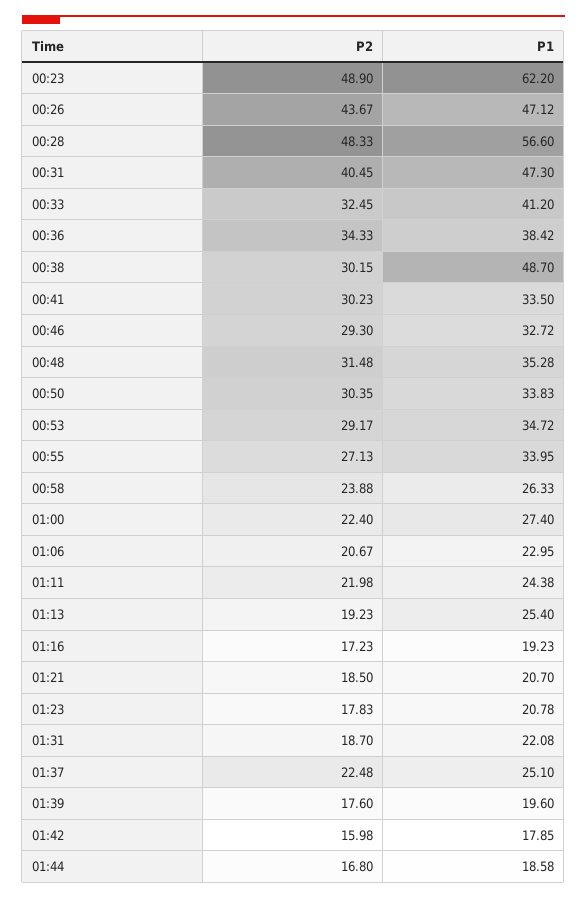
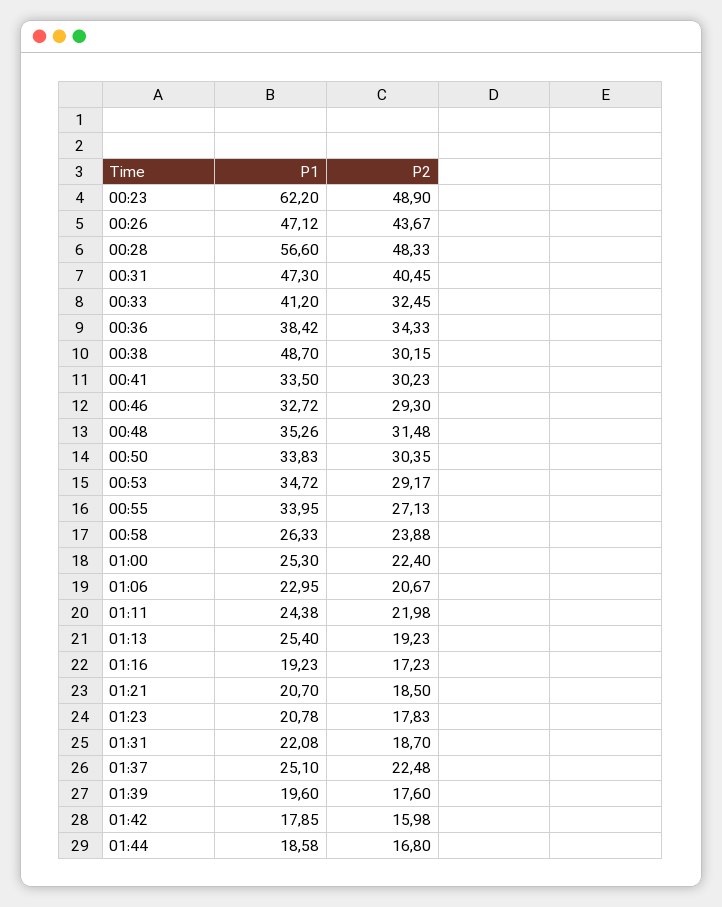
  {
    "P2": {
      "00:23": 48.9,
      "00:26": 43.67,
      "00:28": 48.33,
      "00:31": 40.45,
      "00:33": 32.45,
      "00:36": 34.33,
      "00:38": 30.15,
      "00:41": 30.23,
      "00:46": 29.3,
      "00:48": 31.48,
      "00:50": 30.35,
      "00:53": 29.17,
      "00:55": 27.13,
      "00:58": 23.88,
      "01:00": 22.4,
      "01:06": 20.67,
      "01:11": 21.98,
      "01:13": 19.23,
      "01:16": 17.23,
      "01:21": 18.5,
      "01:23": 17.83,
      "01:31": 18.7,
      "01:37": 22.48,
      "01:39": 17.6,
      "01:42": 15.98,
      "01:44": 16.8
    },
    "P1": {
      "00:23": 62.2,
      "00:26": 47.12,
      "00:28": 56.6,
      "00:31": 47.3,
      "00:33": 41.2,
      "00:36": 38.42,
      "00:38": 48.7,
      "00:41": 33.5,
      "00:46": 32.72,
-     "00:48": 35.28,
+     "00:48": 35.26,
      "00:50": 33.83,
      "00:53": 34.72,
      "00:55": 33.95,
      "00:58": 26.33,
-     "01:00": 27.4,
+     "01:00": 25.3,
      "01:06": 22.95,
      "01:11": 24.38,
      "01:13": 25.4,
      "01:16": 19.23,
      "01:21": 20.7,
      "01:23": 20.78,
      "01:31": 22.08,
      "01:37": 25.1,
      "01:39": 19.6,
      "01:42": 17.85,
      "01:44": 18.58
    }
  }

